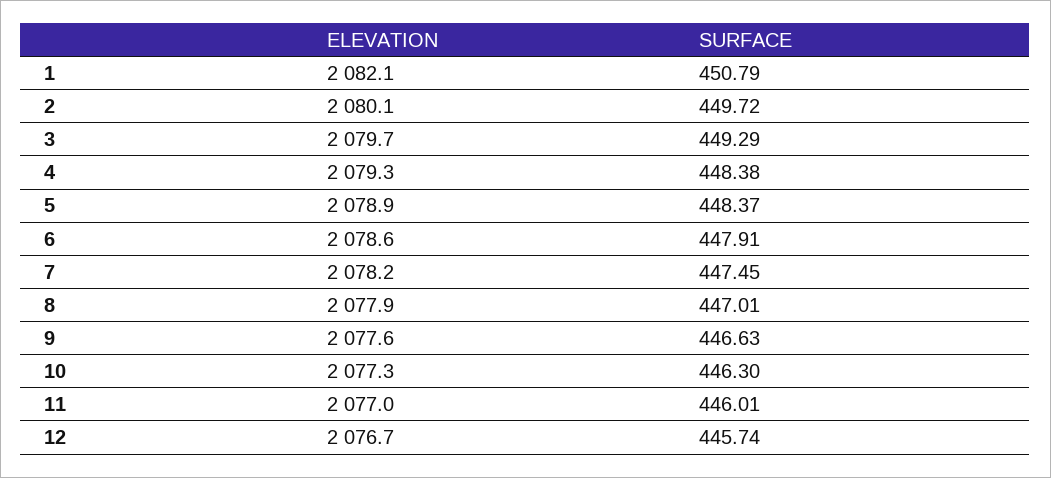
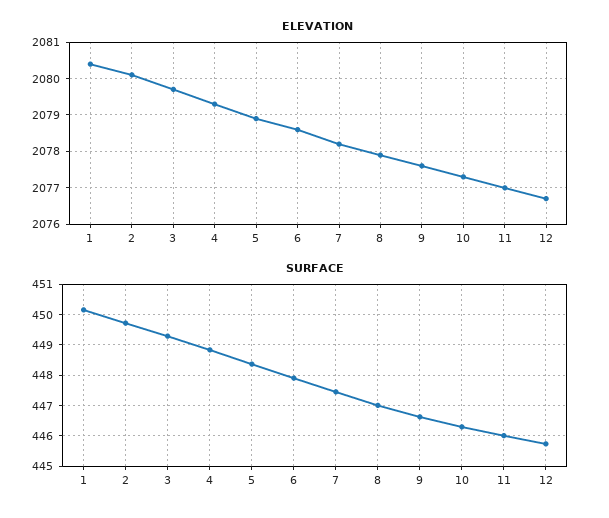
  {
    "ELEVATION": {
-     "1": 2082.1,
+     "1": 2080.5,
      "2": 2080.1,
      "3": 2079.7,
      "4": 2079.3,
      "5": 2078.9,
      "6": 2078.6,
      "7": 2078.2,
      "8": 2077.9,
      "9": 2077.6,
      "10": 2077.3,
      "11": 2077,
      "12": 2076.7
    },
    "SURFACE": {
-     "1": 450.79,
+     "1": 450.2,
      "2": 449.72,
      "3": 449.29,
-     "4": 448.38,
+     "4": 448.8,
      "5": 448.37,
      "6": 447.91,
      "7": 447.45,
      "8": 447.01,
      "9": 446.63,
      "10": 446.3,
      "11": 446.01,
      "12": 445.74
    }
  }

